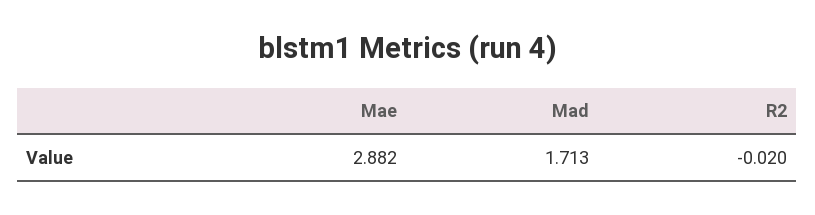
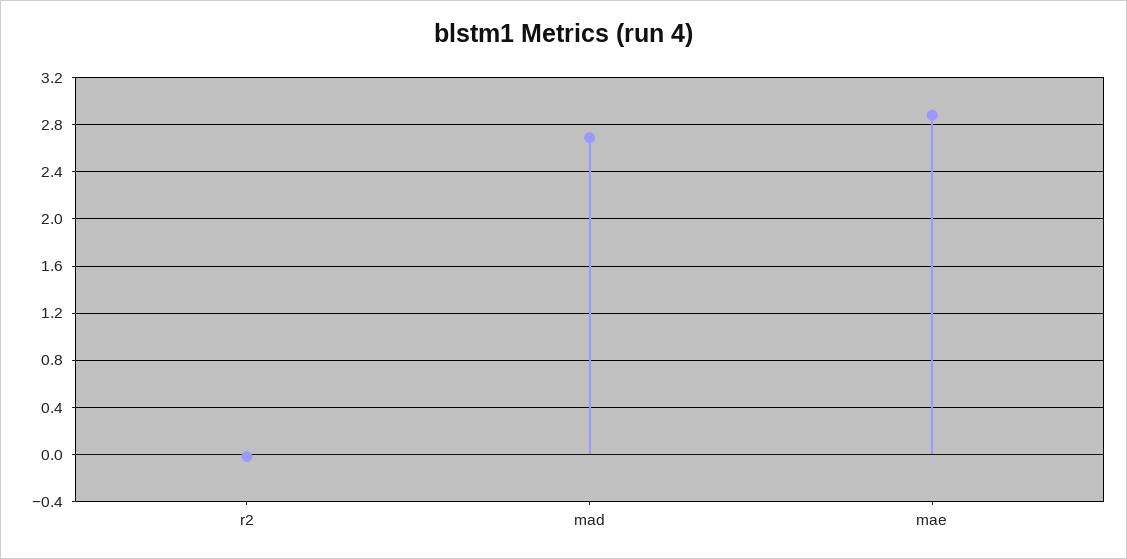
  {
    "Mae": 2.882,
-   "Mad": 1.713,
+   "Mad": 2.7,
    "R2": -0.02
  }

